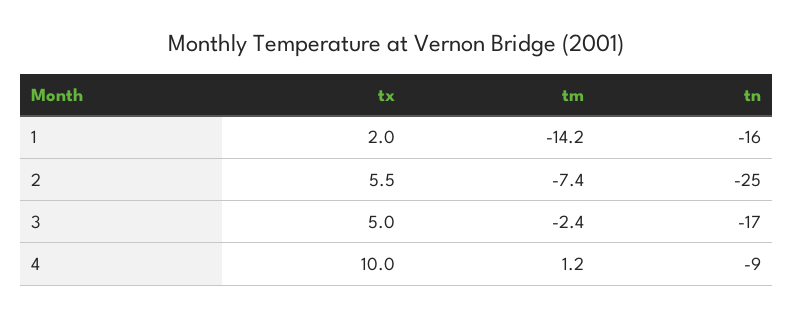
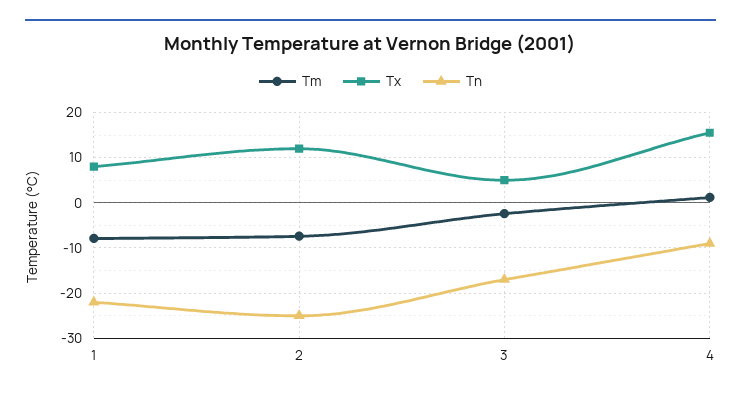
  {
    "tx": {
-     "1": 2,
+     "1": 8,
-     "2": 5.5,
+     "2": 12,
      "3": 5,
-     "4": 10
+     "4": 16
    },
    "tm": {
-     "1": -14.2,
+     "1": -8,
      "2": -7.4,
      "3": -2.4,
      "4": 1.2
    },
    "tn": {
-     "1": -16,
+     "1": -22,
      "2": -25,
      "3": -17,
      "4": -9
    }
  }

